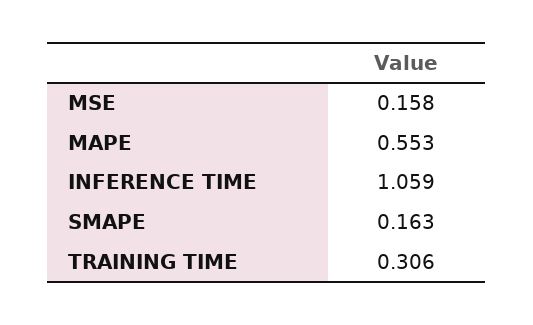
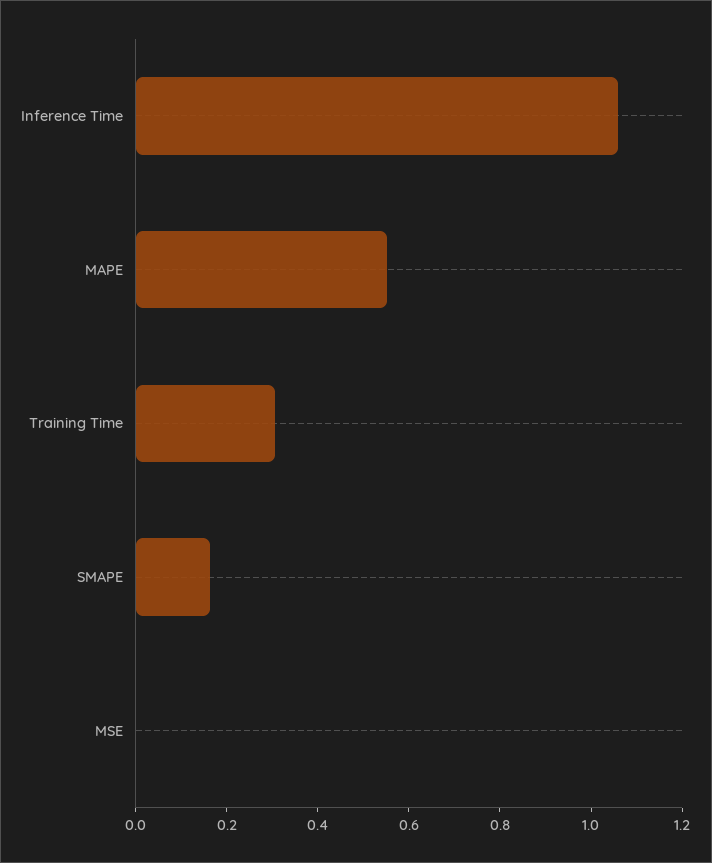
  {
-   "MSE": 0.158,
+   "MSE": 0,
    "MAPE": 0.553,
    "INFERENCE TIME": 1.059,
    "SMAPE": 0.163,
    "TRAINING TIME": 0.306
  }

